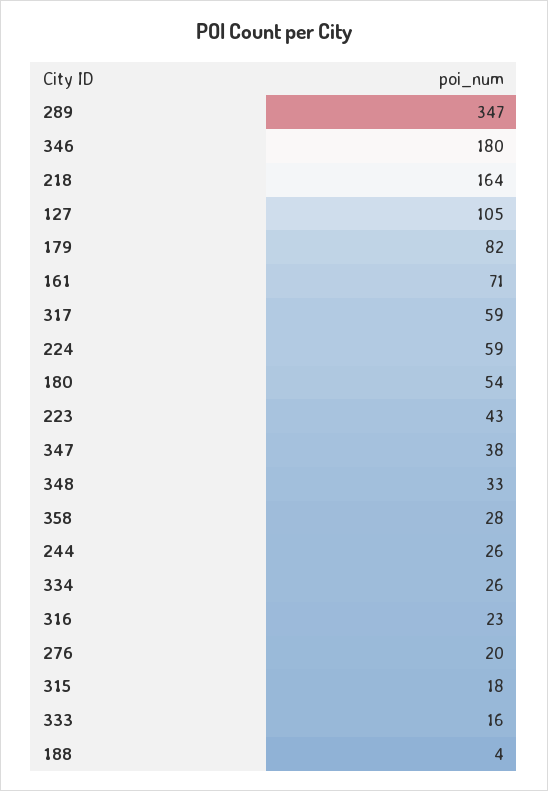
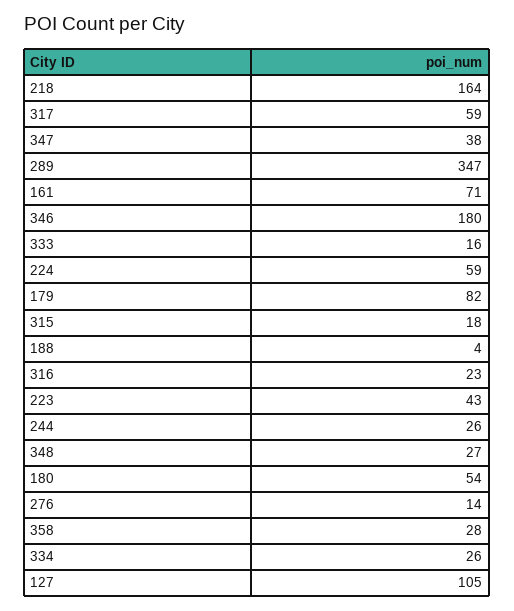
  {
    "289": 347,
    "346": 180,
    "218": 164,
    "127": 105,
    "179": 82,
    "161": 71,
    "317": 59,
    "224": 59,
    "180": 54,
    "223": 43,
    "347": 38,
-   "348": 33,
+   "348": 27,
    "358": 28,
    "244": 26,
    "334": 26,
    "316": 23,
-   "276": 20,
+   "276": 14,
    "315": 18,
    "333": 16,
    "188": 4
  }

